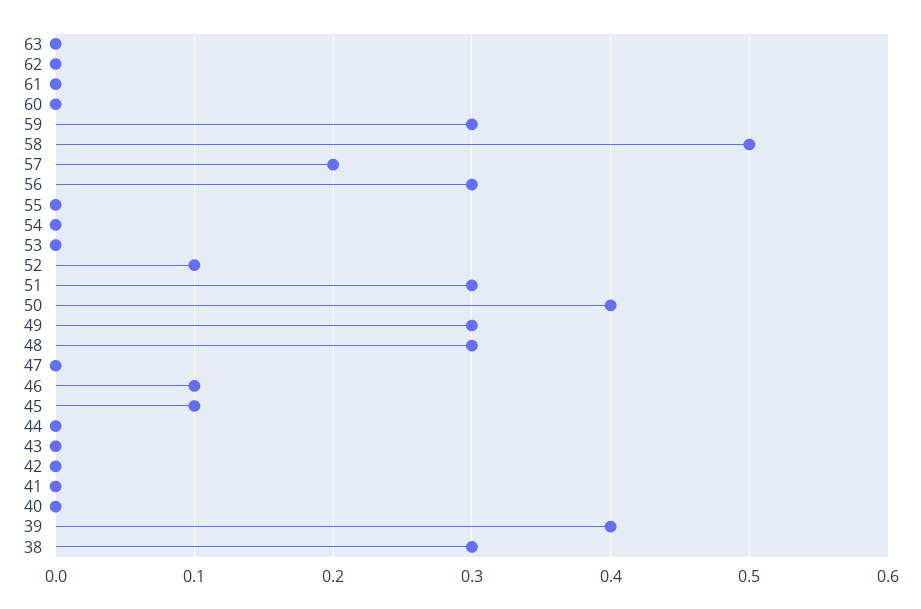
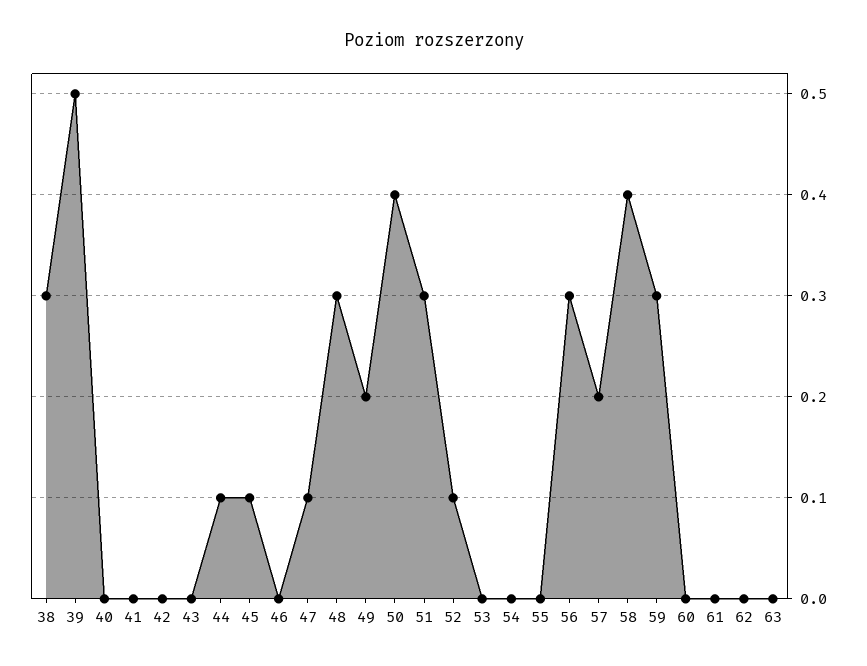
  {
    "63": 0,
    "62": 0,
    "61": 0,
    "60": 0,
    "59": 0.3,
-   "58": 0.5,
+   "58": 0.4,
    "57": 0.2,
    "56": 0.3,
    "55": 0,
    "54": 0,
    "53": 0,
    "52": 0.1,
    "51": 0.3,
    "50": 0.4,
-   "49": 0.3,
+   "49": 0.2,
    "48": 0.3,
-   "47": 0,
+   "47": 0.1,
-   "46": 0.1,
+   "46": 0,
    "45": 0.1,
-   "44": 0,
+   "44": 0.1,
    "43": 0,
    "42": 0,
    "41": 0,
    "40": 0,
-   "39": 0.4,
+   "39": 0.5,
    "38": 0.3
  }

